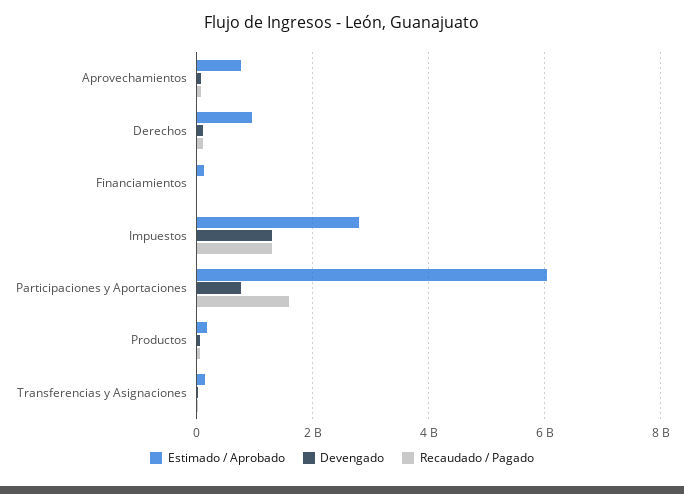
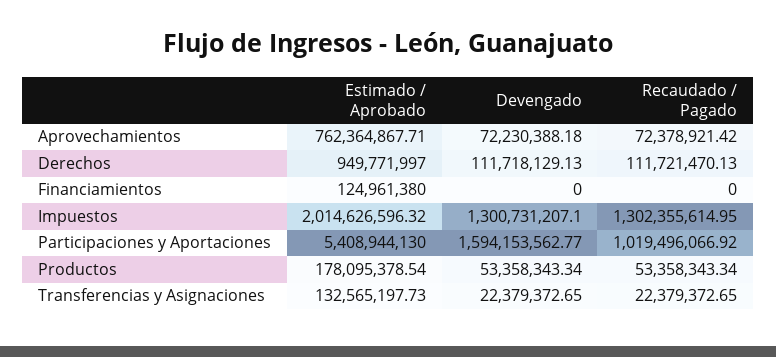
  {
    "Estimado / Aprobado": {
      "Aprovechamientos": 762364867.71,
      "Derechos": 949771997,
      "Financiamientos": 124961380,
-     "Impuestos": 2800000000,
+     "Impuestos": 2014626596.32,
-     "Participaciones y Aportaciones": 6000000000,
+     "Participaciones y Aportaciones": 5408944130,
      "Productos": 178095378.54,
      "Transferencias y Asignaciones": 132565197.73
    },
    "Devengado": {
      "Aprovechamientos": 72230388.18,
      "Derechos": 111718129.13,
      "Financiamientos": 0,
      "Impuestos": 1300731207.1,
-     "Participaciones y Aportaciones": 800000000,
+     "Participaciones y Aportaciones": 1594153562.77,
      "Productos": 53358343.34,
      "Transferencias y Asignaciones": 22379372.65
    },
    "Recaudado / Pagado": {
      "Aprovechamientos": 72378921.42,
      "Derechos": 111721470.13,
      "Financiamientos": 0,
      "Impuestos": 1302355614.95,
-     "Participaciones y Aportaciones": 1600000000,
+     "Participaciones y Aportaciones": 1019496066.92,
      "Productos": 53358343.34,
      "Transferencias y Asignaciones": 22379372.65
    }
  }

